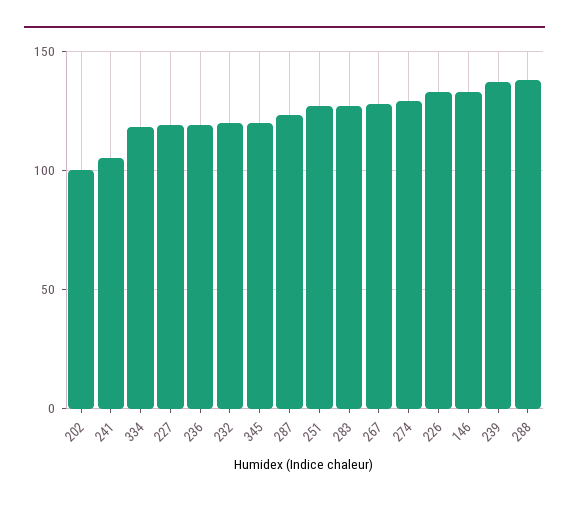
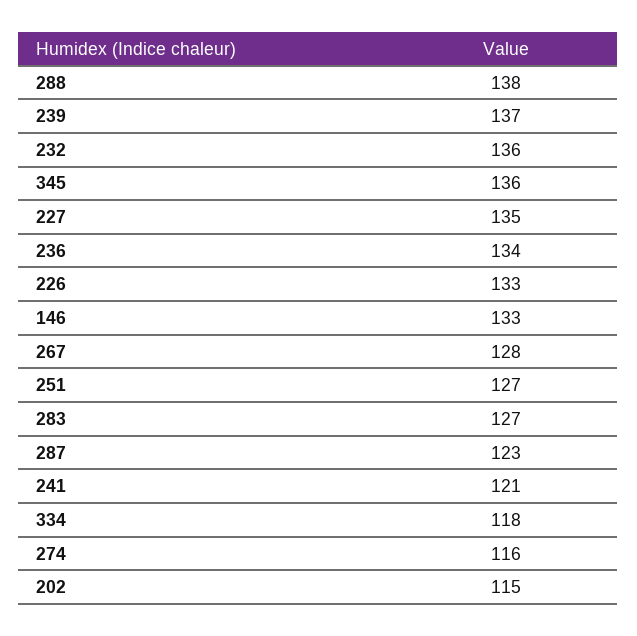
  {
-   "202": 100,
+   "202": 115,
-   "241": 105,
+   "241": 121,
    "334": 118,
-   "227": 120,
+   "227": 135,
-   "236": 120,
+   "236": 134,
-   "232": 120,
+   "232": 136,
-   "345": 120,
+   "345": 136,
    "287": 123,
    "251": 127,
    "283": 127,
    "267": 128,
-   "274": 130,
+   "274": 116,
    "226": 133,
    "146": 133,
    "239": 137,
    "288": 138
  }

